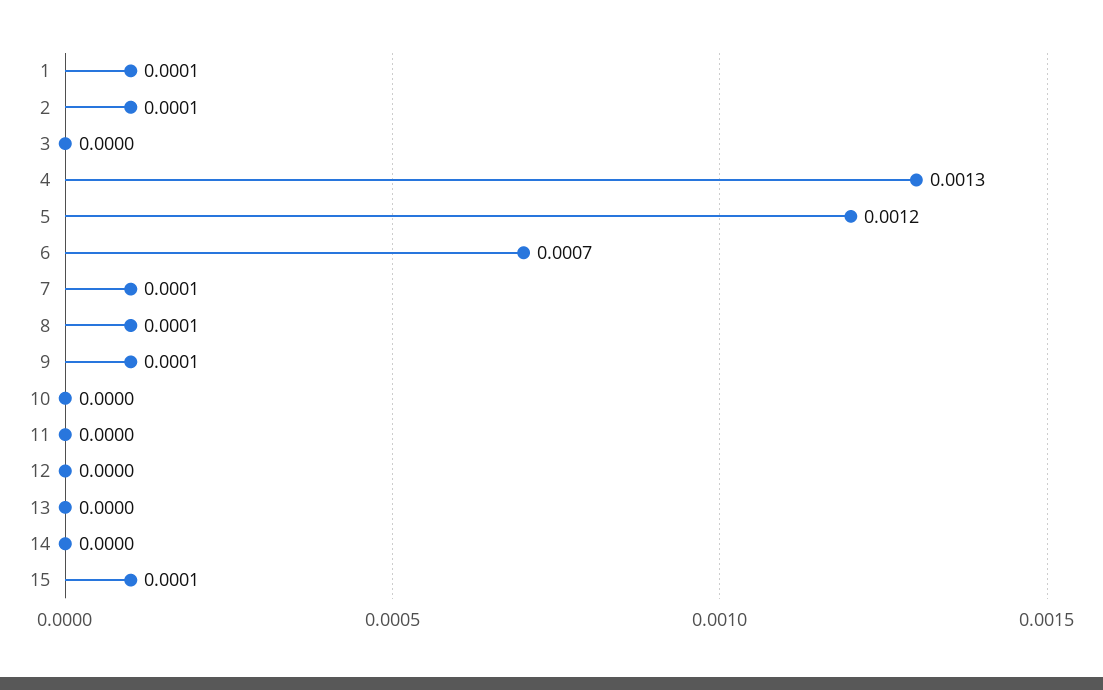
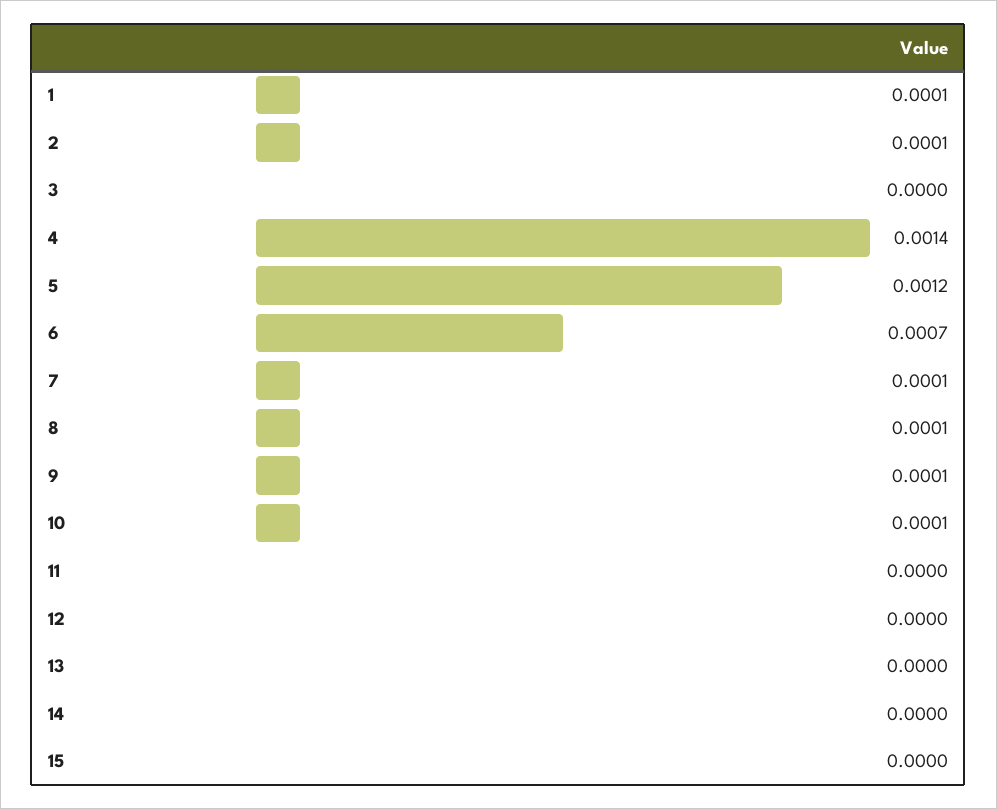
  {
    "1": 0.0001,
    "2": 0.0001,
    "3": 0,
-   "4": 0.0013,
+   "4": 0.0014,
    "5": 0.0012,
    "6": 0.0007,
    "7": 0.0001,
    "8": 0.0001,
    "9": 0.0001,
-   "10": 0,
+   "10": 0.0001,
    "11": 0,
    "12": 0,
    "13": 0,
    "14": 0,
-   "15": 0.0001
+   "15": 0
  }

